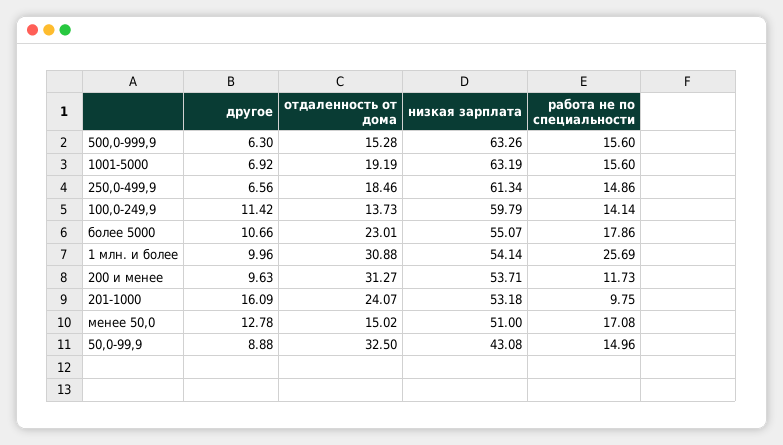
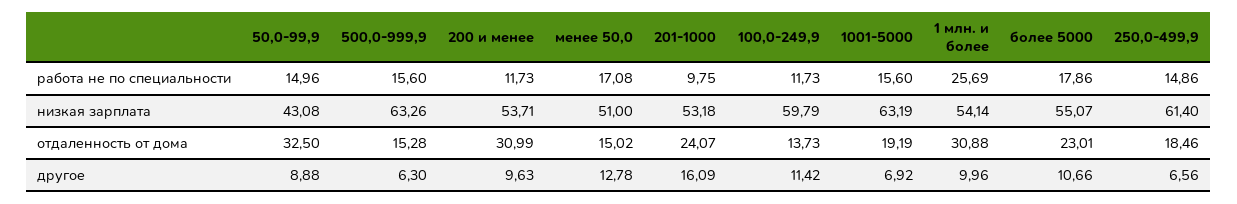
  {
    "другое": {
      "500,0-999,9": 6.3,
      "1001-5000": 6.92,
      "250,0-499,9": 6.56,
      "100,0-249,9": 11.42,
      "более 5000": 10.66,
      "1 млн. и более": 9.96,
      "200 и менее": 9.63,
      "201-1000": 16.09,
      "менее 50,0": 12.78,
      "50,0-99,9": 8.88
    },
    "отдаленность от дома": {
      "500,0-999,9": 15.28,
      "1001-5000": 19.19,
      "250,0-499,9": 18.46,
      "100,0-249,9": 13.73,
      "более 5000": 23.01,
      "1 млн. и более": 30.88,
-     "200 и менее": 31.27,
+     "200 и менее": 30.99,
      "201-1000": 24.07,
      "менее 50,0": 15.02,
      "50,0-99,9": 32.5
    },
    "низкая зарплата": {
      "500,0-999,9": 63.26,
      "1001-5000": 63.19,
-     "250,0-499,9": 61.34,
+     "250,0-499,9": 61.4,
      "100,0-249,9": 59.79,
      "более 5000": 55.07,
      "1 млн. и более": 54.14,
      "200 и менее": 53.71,
      "201-1000": 53.18,
      "менее 50,0": 51,
      "50,0-99,9": 43.08
    },
    "работа не по специальности": {
      "500,0-999,9": 15.6,
      "1001-5000": 15.6,
      "250,0-499,9": 14.86,
-     "100,0-249,9": 14.14,
+     "100,0-249,9": 11.73,
      "более 5000": 17.86,
      "1 млн. и более": 25.69,
      "200 и менее": 11.73,
      "201-1000": 9.75,
      "менее 50,0": 17.08,
      "50,0-99,9": 14.96
    }
  }

